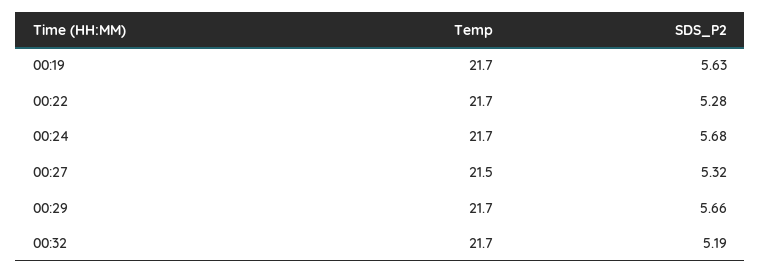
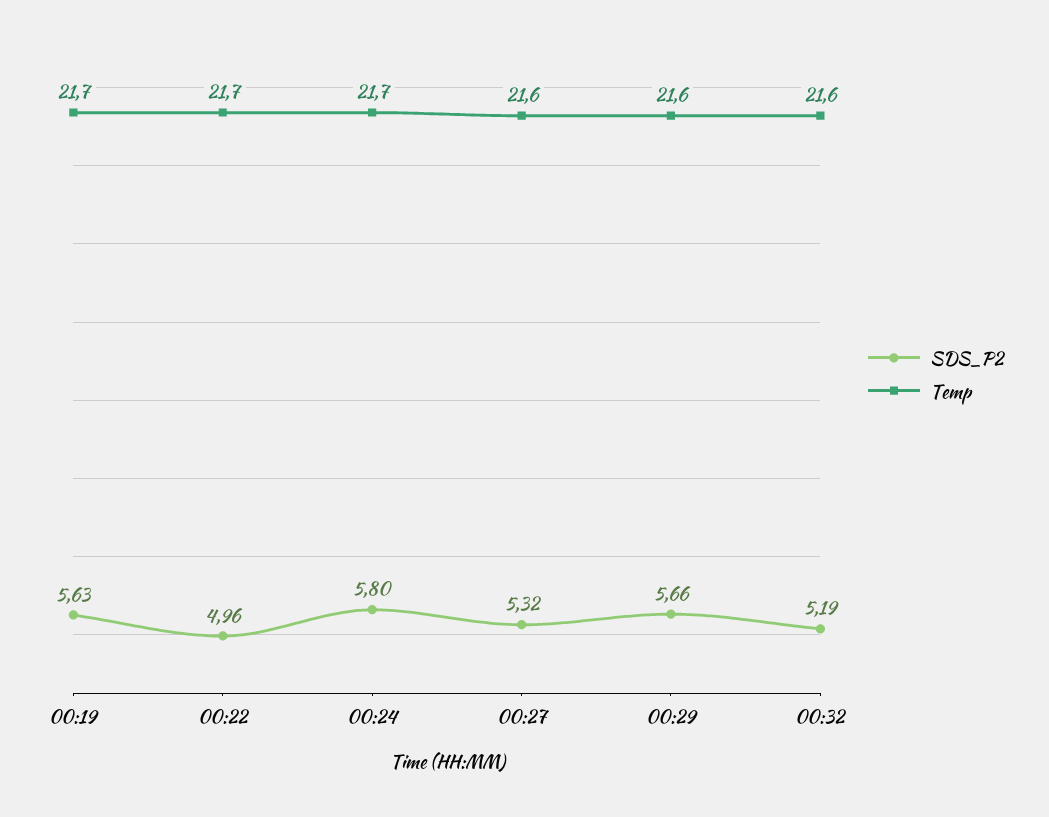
  {
    "Temp": {
      "00:19": 21.7,
      "00:22": 21.7,
      "00:24": 21.7,
-     "00:27": 21.5,
+     "00:27": 21.6,
-     "00:29": 21.7,
+     "00:29": 21.6,
-     "00:32": 21.7
+     "00:32": 21.6
    },
    "SDS_P2": {
      "00:19": 5.63,
-     "00:22": 5.28,
+     "00:22": 4.96,
-     "00:24": 5.68,
+     "00:24": 5.8,
      "00:27": 5.32,
      "00:29": 5.66,
      "00:32": 5.19
    }
  }

